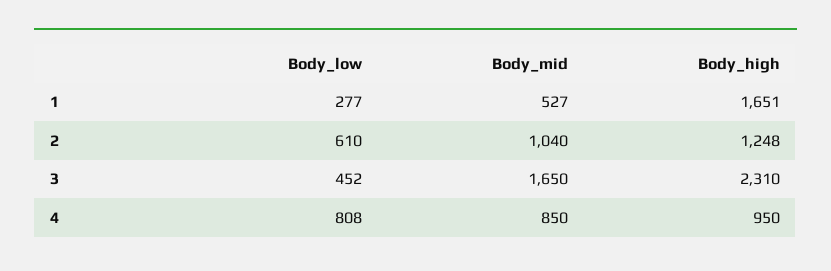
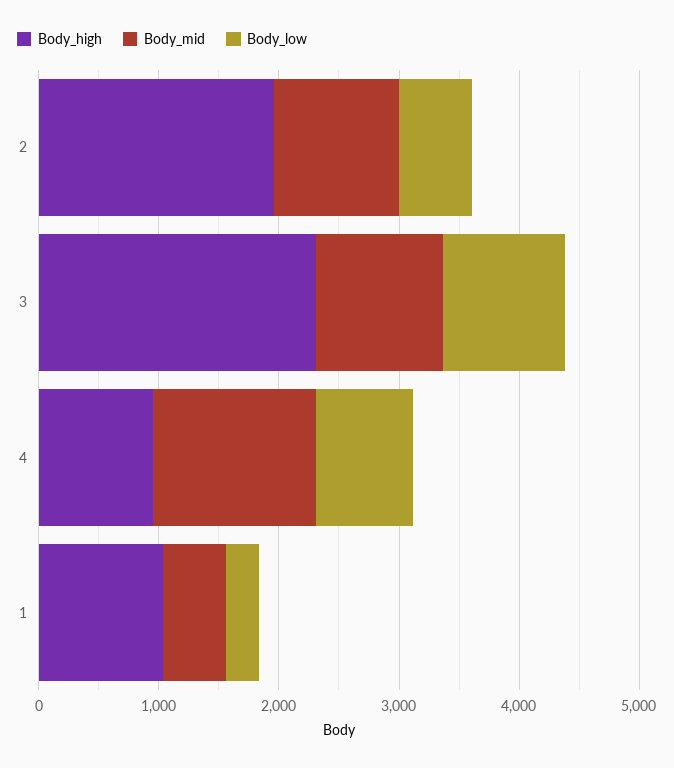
  {
    "Body_low": {
      "1": 277,
      "2": 610,
-     "3": 452,
+     "3": 1000,
      "4": 808
    },
    "Body_mid": {
      "1": 527,
      "2": 1040,
-     "3": 1650,
+     "3": 1000,
-     "4": 850
+     "4": 1400
    },
    "Body_high": {
-     "1": 1651,
+     "1": 1000,
-     "2": 1248,
+     "2": 2000,
      "3": 2310,
      "4": 950
    }
  }

